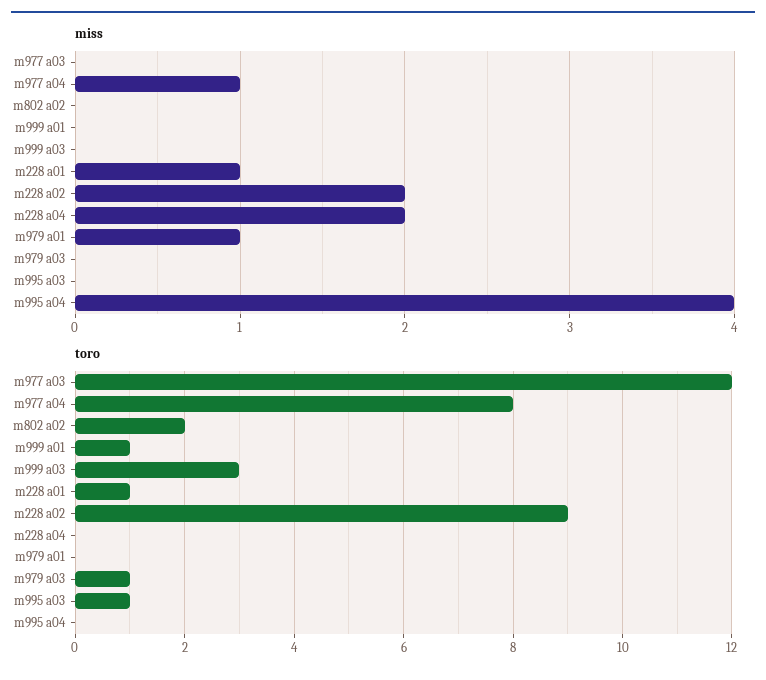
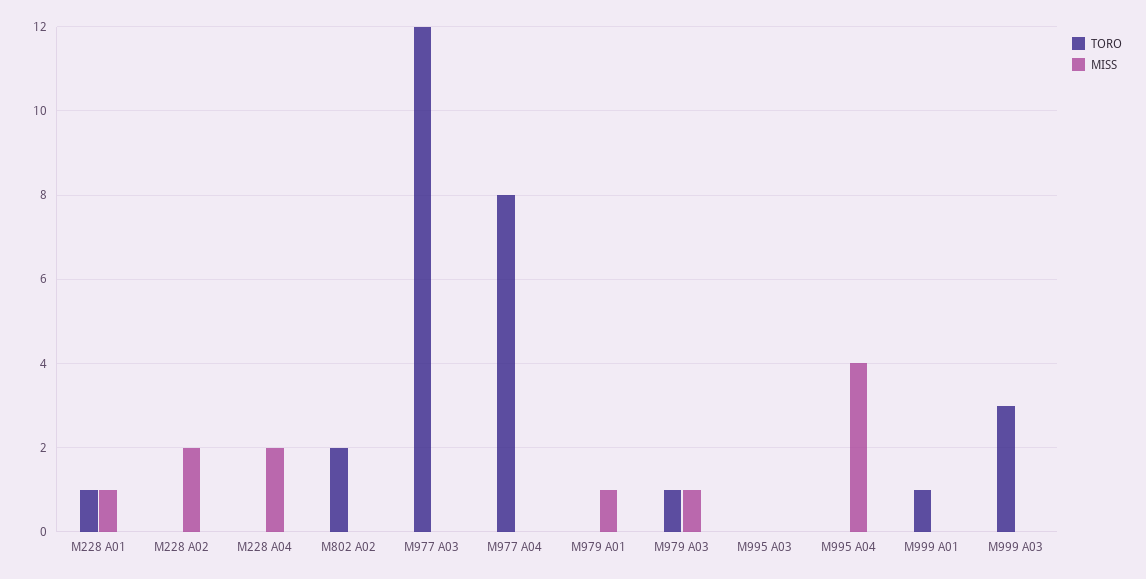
  {
    "miss": {
      "m977 a03": 0,
-     "m977 a04": 1,
+     "m977 a04": 0,
      "m802 a02": 0,
      "m999 a01": 0,
      "m999 a03": 0,
      "m228 a01": 1,
      "m228 a02": 2,
      "m228 a04": 2,
      "m979 a01": 1,
-     "m979 a03": 0,
+     "m979 a03": 1,
      "m995 a03": 0,
      "m995 a04": 4
    },
    "toro": {
      "m977 a03": 12,
      "m977 a04": 8,
      "m802 a02": 2,
      "m999 a01": 1,
      "m999 a03": 3,
      "m228 a01": 1,
-     "m228 a02": 9,
+     "m228 a02": 0,
      "m228 a04": 0,
      "m979 a01": 0,
      "m979 a03": 1,
-     "m995 a03": 1,
+     "m995 a03": 0,
      "m995 a04": 0
    }
  }

